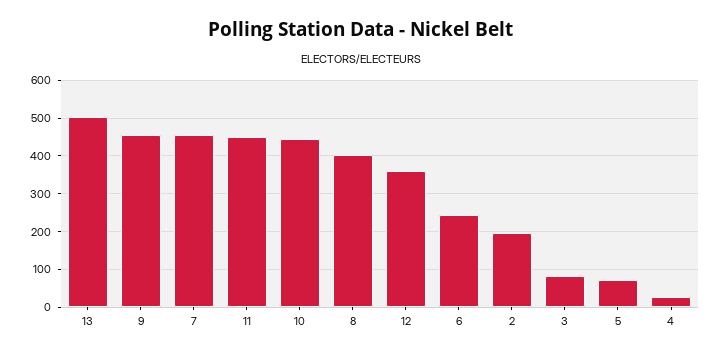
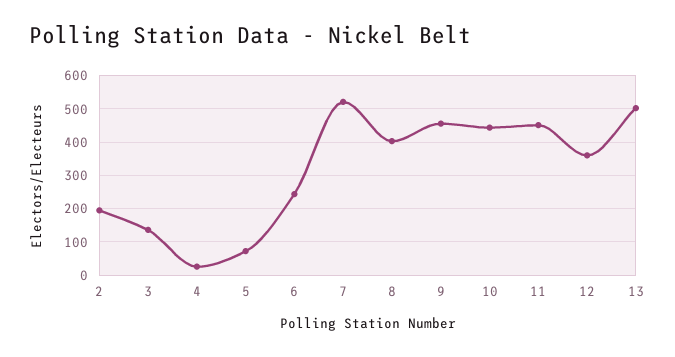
  {
    "13": 500,
    "9": 460,
-   "7": 460,
+   "7": 520,
    "11": 460,
    "10": 440,
    "8": 400,
    "12": 360,
    "6": 240,
    "2": 200,
-   "3": 80,
+   "3": 140,
    "5": 80,
    "4": 20
  }

